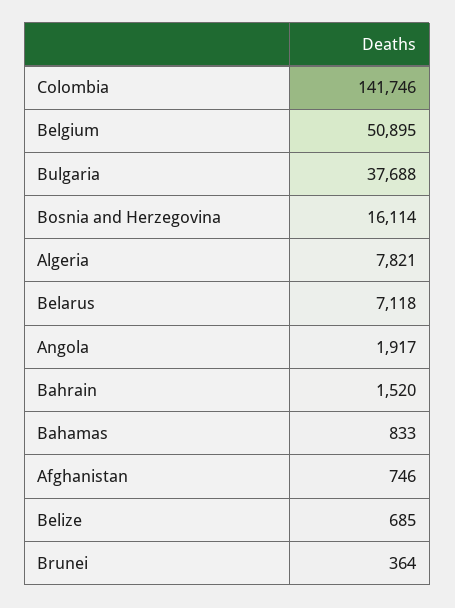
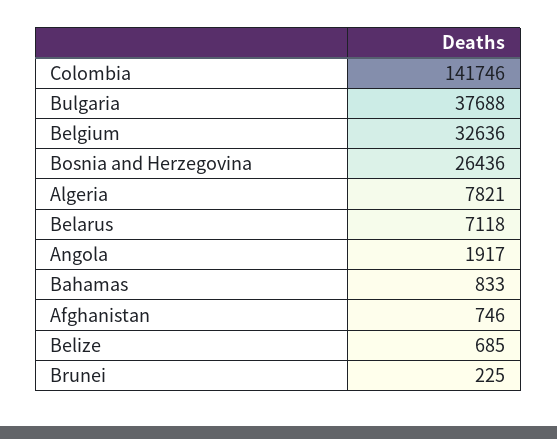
  {
    "Colombia": 141746,
-   "Belgium": 50895,
+   "Belgium": 32636,
    "Bulgaria": 37688,
-   "Bosnia and Herzegovina": 16114,
+   "Bosnia and Herzegovina": 26436,
    "Algeria": 7821,
    "Belarus": 7118,
    "Angola": 1917,
-   "Bahrain": 1520,
    "Bahamas": 833,
    "Afghanistan": 746,
    "Belize": 685,
-   "Brunei": 364
+   "Brunei": 225
  }

